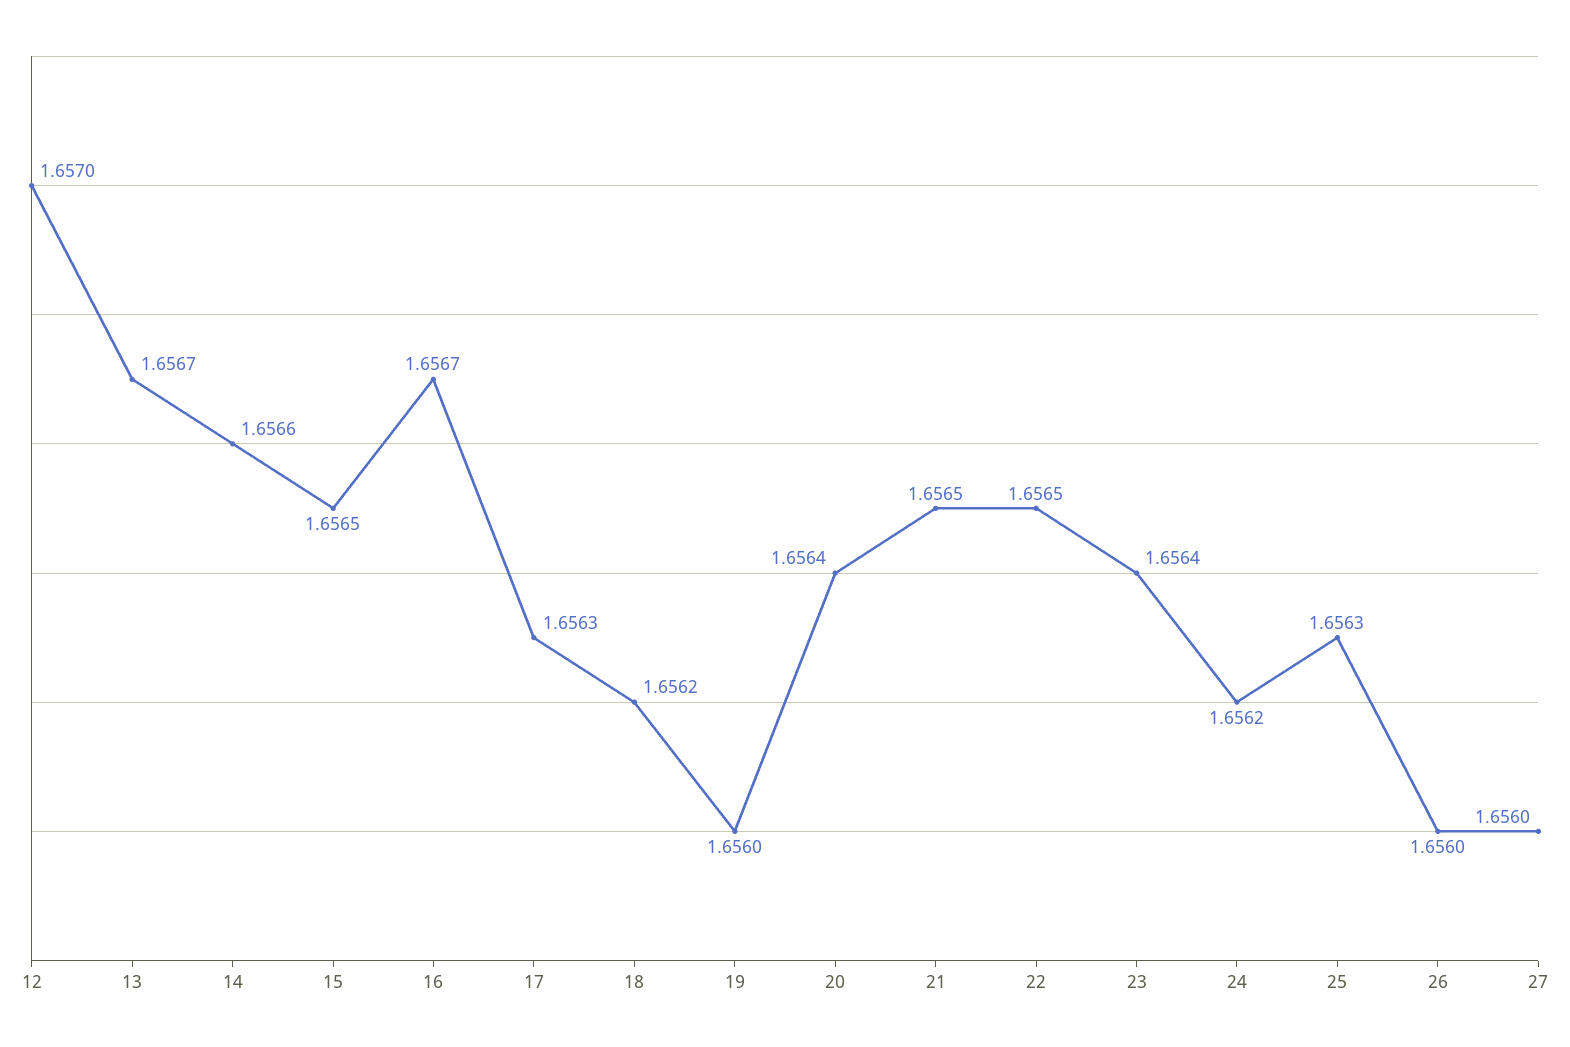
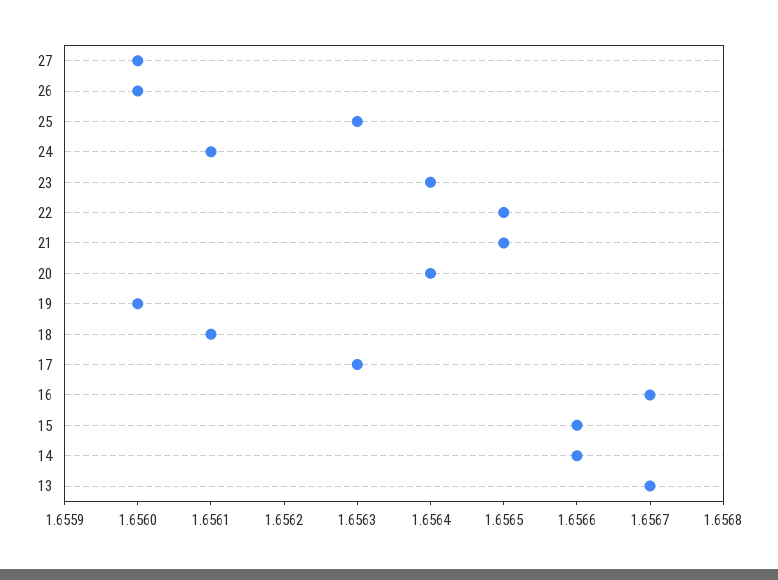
  {
-   "12": 1.657,
    "13": 1.6567,
    "14": 1.6566,
-   "15": 1.6565,
+   "15": 1.6566,
    "16": 1.6567,
    "17": 1.6563,
-   "18": 1.6562,
+   "18": 1.6561,
    "19": 1.656,
    "20": 1.6564,
    "21": 1.6565,
    "22": 1.6565,
    "23": 1.6564,
-   "24": 1.6562,
+   "24": 1.6561,
    "25": 1.6563,
    "26": 1.656,
    "27": 1.656
  }

